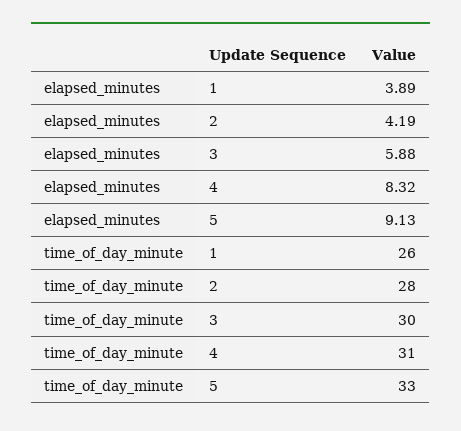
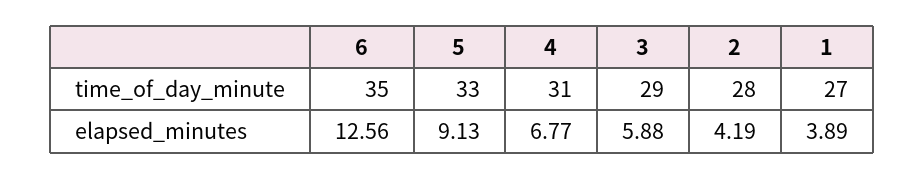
  {
    "elapsed_minutes": {
      "1": 3.89,
      "2": 4.19,
      "3": 5.88,
-     "4": 8.32,
+     "4": 6.77,
-     "5": 9.13
+     "5": 9.13,
+     "6": 12.56
    },
    "time_of_day_minute": {
-     "1": 26,
+     "1": 27,
      "2": 28,
-     "3": 30,
+     "3": 29,
      "4": 31,
-     "5": 33
+     "5": 33,
+     "6": 35
    }
  }

